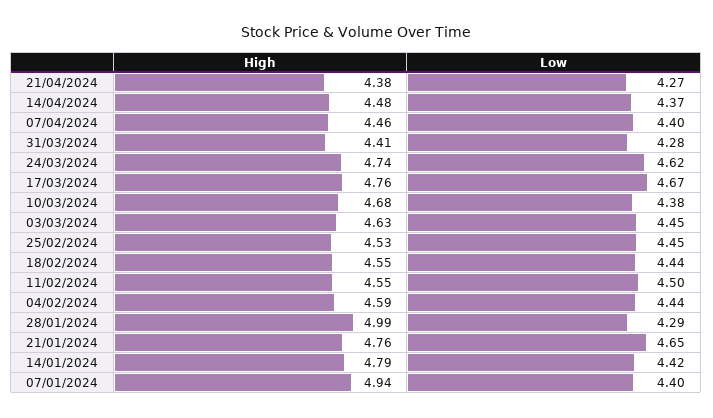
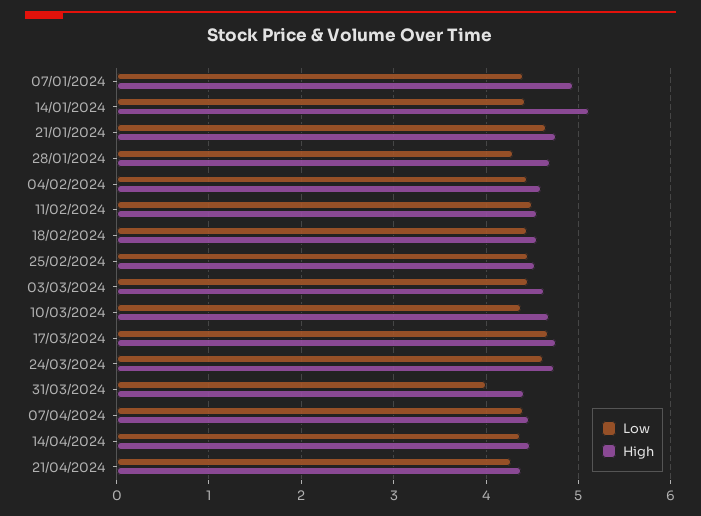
  {
    "High": {
      "21/04/2024": 4.38,
      "14/04/2024": 4.48,
      "07/04/2024": 4.46,
      "31/03/2024": 4.41,
      "24/03/2024": 4.74,
      "17/03/2024": 4.76,
      "10/03/2024": 4.68,
      "03/03/2024": 4.63,
      "25/02/2024": 4.53,
      "18/02/2024": 4.55,
      "11/02/2024": 4.55,
      "04/02/2024": 4.59,
-     "28/01/2024": 4.99,
+     "28/01/2024": 4.7,
      "21/01/2024": 4.76,
-     "14/01/2024": 4.79,
+     "14/01/2024": 5.1,
      "07/01/2024": 4.94
    },
    "Low": {
      "21/04/2024": 4.27,
      "14/04/2024": 4.37,
      "07/04/2024": 4.4,
-     "31/03/2024": 4.28,
+     "31/03/2024": 4,
      "24/03/2024": 4.62,
      "17/03/2024": 4.67,
      "10/03/2024": 4.38,
      "03/03/2024": 4.45,
      "25/02/2024": 4.45,
      "18/02/2024": 4.44,
      "11/02/2024": 4.5,
      "04/02/2024": 4.44,
      "28/01/2024": 4.29,
      "21/01/2024": 4.65,
      "14/01/2024": 4.42,
      "07/01/2024": 4.4
    }
  }

